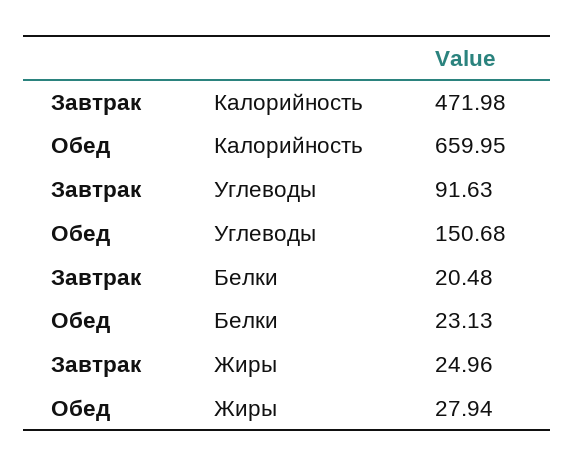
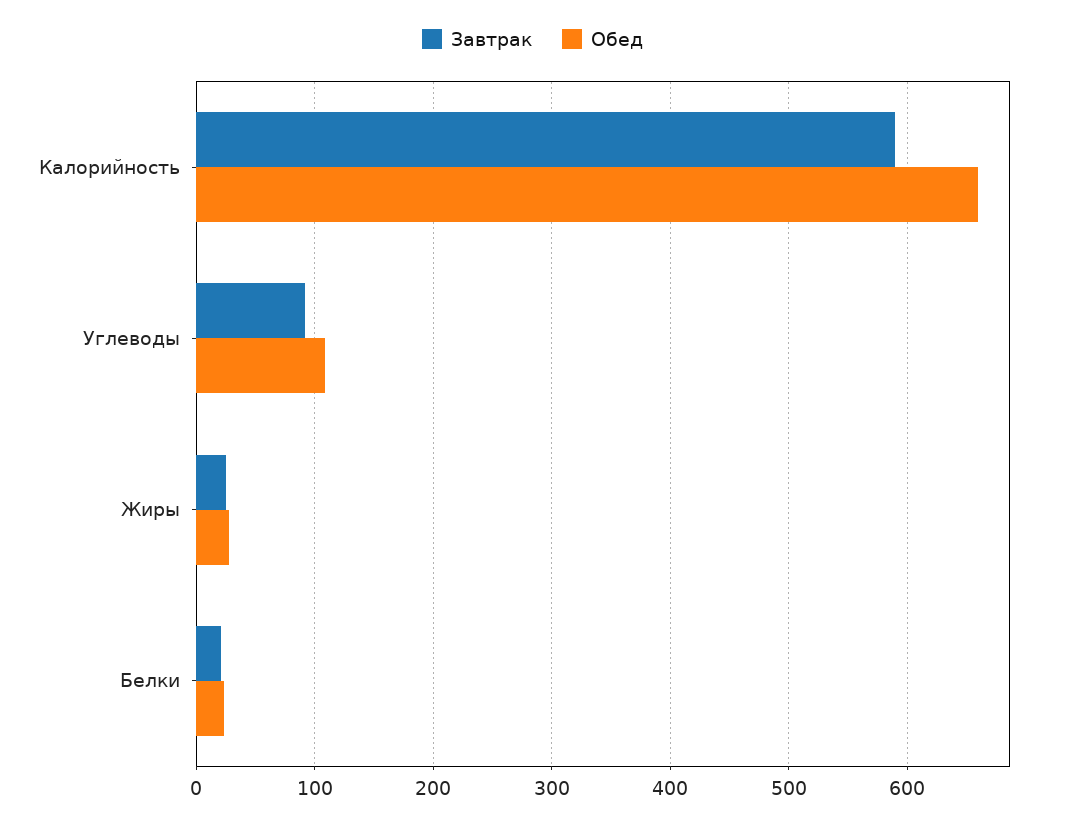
  {
    "Завтрак": {
-     "Калорийность": 471.98,
+     "Калорийность": 590,
      "Углеводы": 91.63,
      "Белки": 20.48,
      "Жиры": 24.96
    },
    "Обед": {
      "Калорийность": 659.95,
-     "Углеводы": 150.68,
+     "Углеводы": 110,
      "Белки": 23.13,
      "Жиры": 27.94
    }
  }

